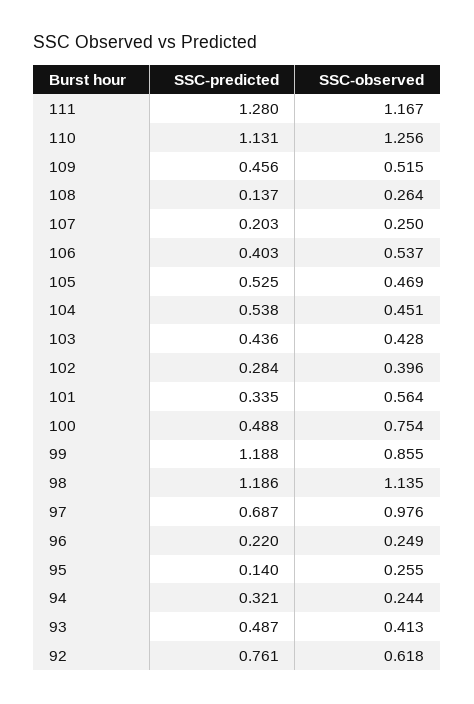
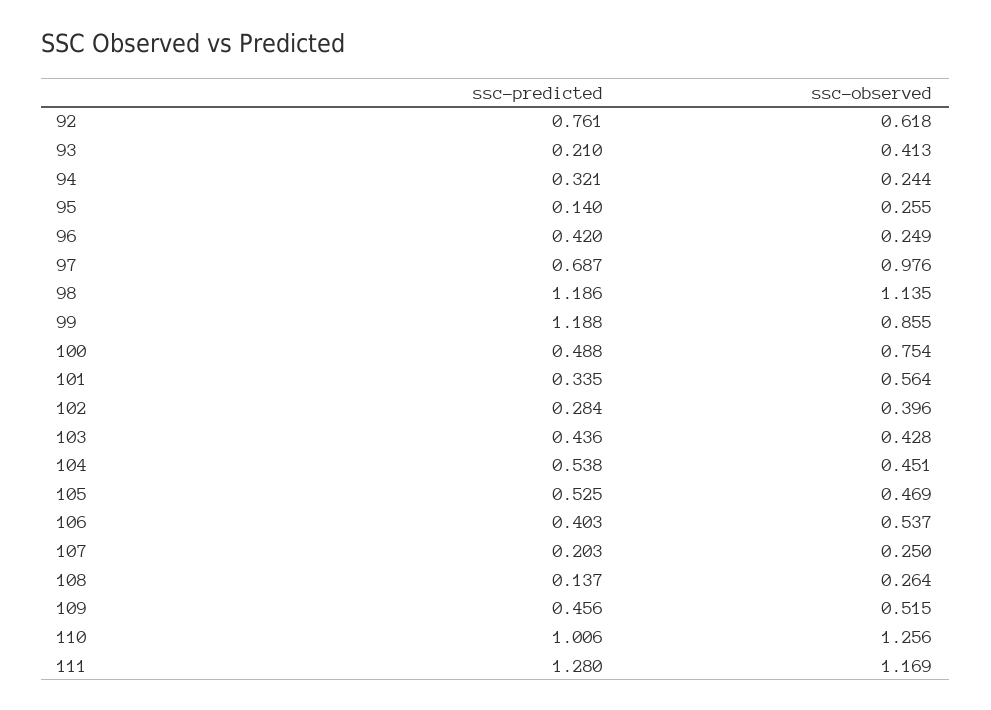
  {
    "SSC-predicted": {
      "111": 1.28,
-     "110": 1.131,
+     "110": 1.006,
      "109": 0.456,
      "108": 0.137,
      "107": 0.203,
      "106": 0.403,
      "105": 0.525,
      "104": 0.538,
      "103": 0.436,
      "102": 0.284,
      "101": 0.335,
      "100": 0.488,
      "99": 1.188,
      "98": 1.186,
      "97": 0.687,
-     "96": 0.22,
+     "96": 0.42,
      "95": 0.14,
      "94": 0.321,
-     "93": 0.487,
+     "93": 0.21,
      "92": 0.761
    },
    "SSC-observed": {
-     "111": 1.167,
+     "111": 1.169,
      "110": 1.256,
      "109": 0.515,
      "108": 0.264,
      "107": 0.25,
      "106": 0.537,
      "105": 0.469,
      "104": 0.451,
      "103": 0.428,
      "102": 0.396,
      "101": 0.564,
      "100": 0.754,
      "99": 0.855,
      "98": 1.135,
      "97": 0.976,
      "96": 0.249,
      "95": 0.255,
      "94": 0.244,
      "93": 0.413,
      "92": 0.618
    }
  }

